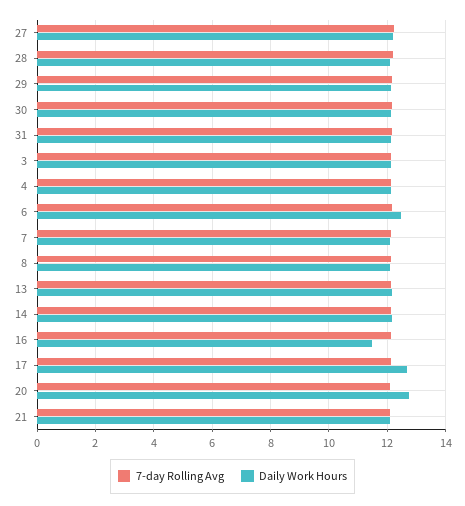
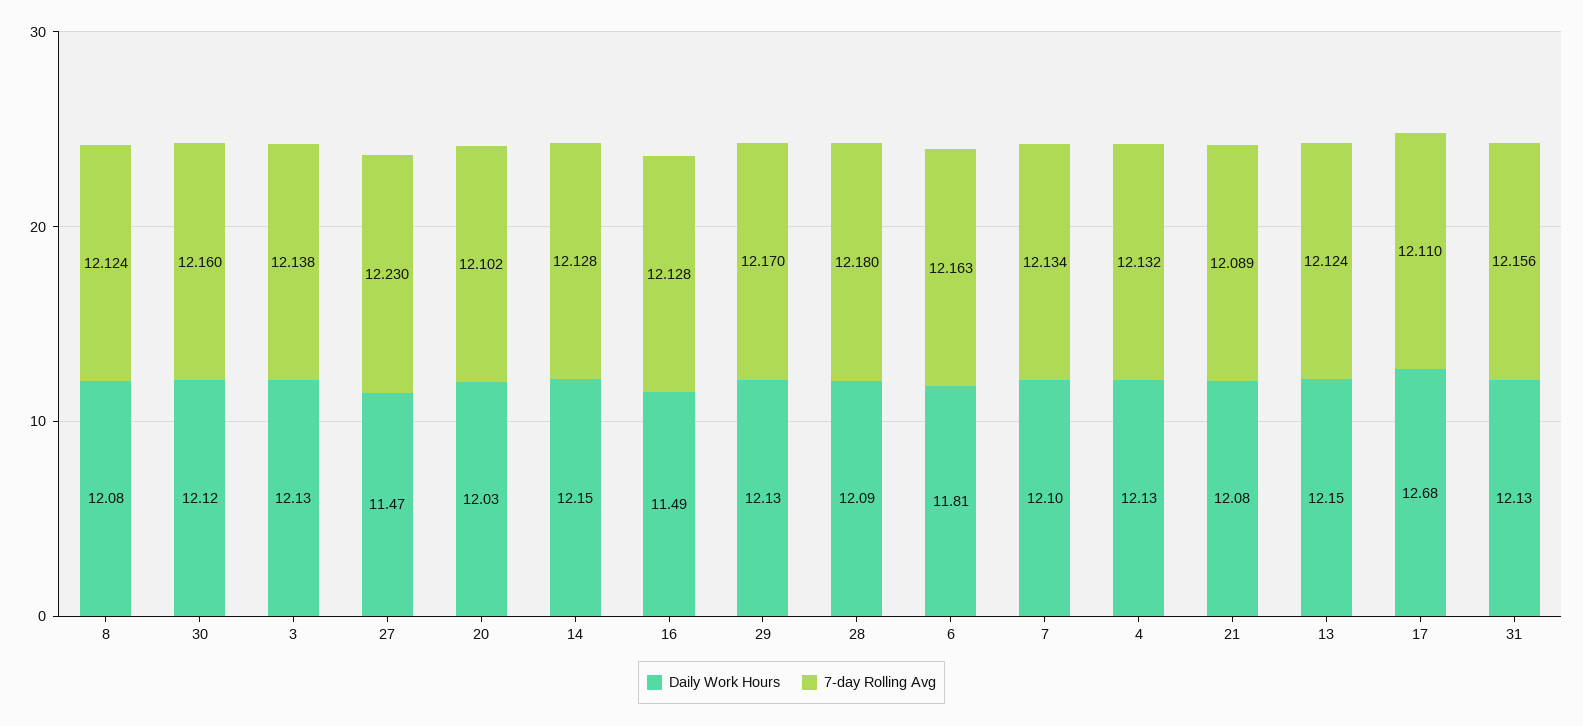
  {
    "7-day Rolling Avg": {
      "27": 12.23,
      "28": 12.18,
      "29": 12.17,
      "30": 12.16,
      "31": 12.156,
      "3": 12.138,
      "4": 12.132,
      "6": 12.163,
      "7": 12.134,
      "8": 12.124,
      "13": 12.124,
      "14": 12.128,
      "16": 12.128,
      "17": 12.11,
      "20": 12.102,
      "21": 12.089
    },
    "Daily Work Hours": {
-     "27": 12.25,
+     "27": 11.47,
      "28": 12.09,
      "29": 12.13,
      "30": 12.12,
      "31": 12.13,
      "3": 12.13,
      "4": 12.13,
-     "6": 12.5,
+     "6": 11.81,
      "7": 12.1,
      "8": 12.08,
      "13": 12.15,
      "14": 12.15,
      "16": 11.49,
      "17": 12.68,
-     "20": 12.75,
+     "20": 12.03,
      "21": 12.08
    }
  }

